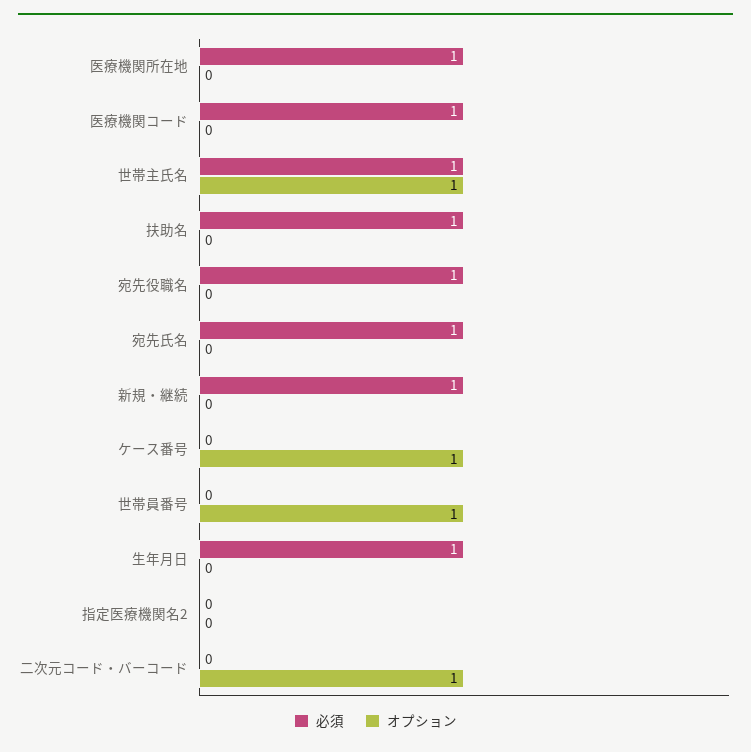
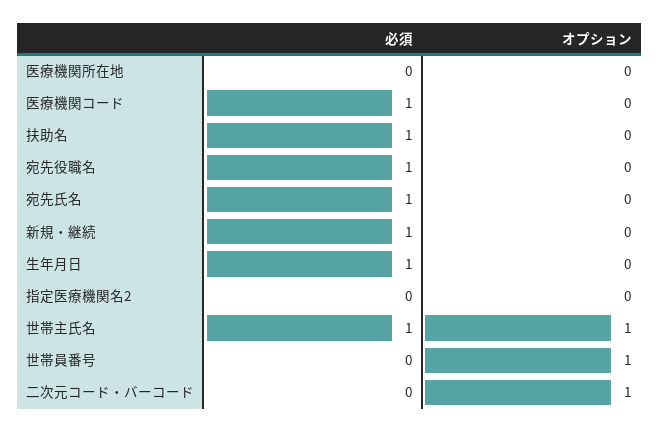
  {
    "必須": {
-     "医療機関所在地": 1,
+     "医療機関所在地": 0,
      "医療機関コード": 1,
      "世帯主氏名": 1,
      "扶助名": 1,
      "宛先役職名": 1,
      "宛先氏名": 1,
      "新規・継続": 1,
-     "ケース番号": 0,
      "世帯員番号": 0,
      "生年月日": 1,
      "指定医療機関名2": 0,
      "二次元コード・バーコード": 0
    },
    "オプション": {
      "医療機関所在地": 0,
      "医療機関コード": 0,
      "世帯主氏名": 1,
      "扶助名": 0,
      "宛先役職名": 0,
      "宛先氏名": 0,
      "新規・継続": 0,
-     "ケース番号": 1,
      "世帯員番号": 1,
      "生年月日": 0,
      "指定医療機関名2": 0,
      "二次元コード・バーコード": 1
    }
  }

